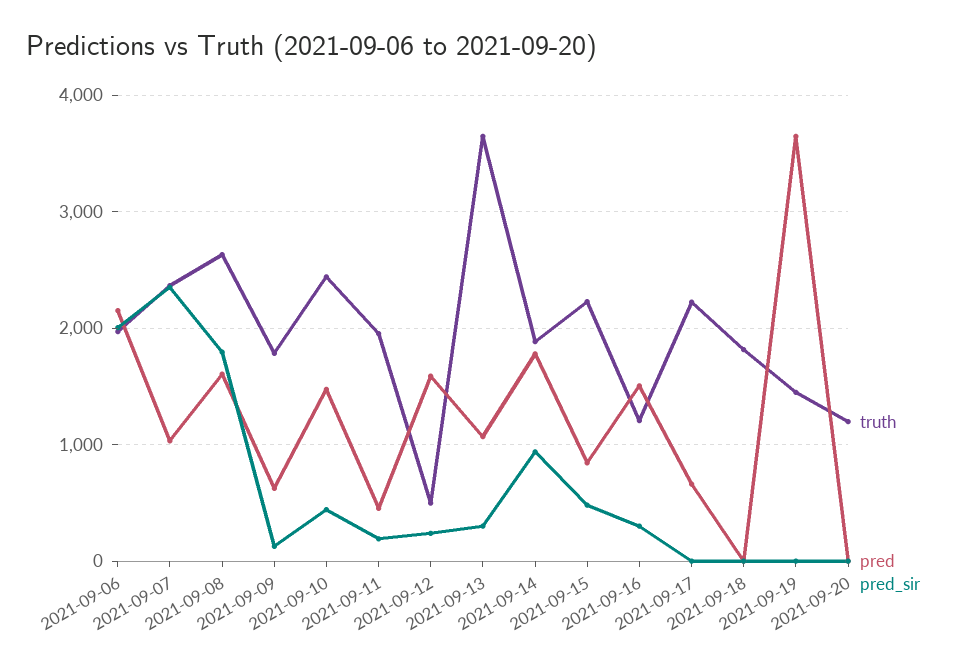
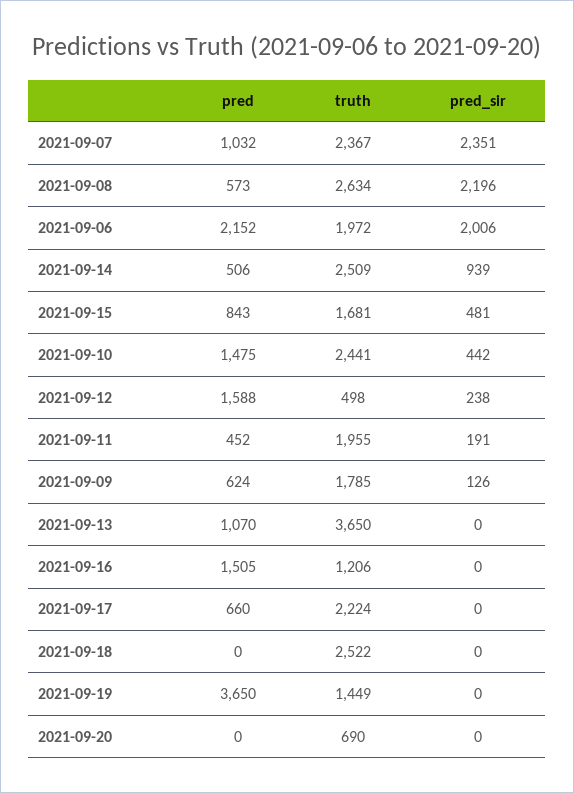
  {
    "truth": {
      "2021-09-06": 1972,
      "2021-09-07": 2367,
      "2021-09-08": 2634,
      "2021-09-09": 1785,
      "2021-09-10": 2441,
      "2021-09-11": 1955,
      "2021-09-12": 498,
      "2021-09-13": 3650,
-     "2021-09-14": 1900,
+     "2021-09-14": 2509,
-     "2021-09-15": 2200,
+     "2021-09-15": 1681,
      "2021-09-16": 1206,
      "2021-09-17": 2224,
-     "2021-09-18": 1800,
+     "2021-09-18": 2522,
      "2021-09-19": 1449,
-     "2021-09-20": 1200
+     "2021-09-20": 690
    },
    "pred": {
      "2021-09-06": 2152,
      "2021-09-07": 1032,
-     "2021-09-08": 1600,
+     "2021-09-08": 573,
      "2021-09-09": 624,
      "2021-09-10": 1475,
      "2021-09-11": 452,
      "2021-09-12": 1588,
      "2021-09-13": 1070,
-     "2021-09-14": 1800,
+     "2021-09-14": 506,
      "2021-09-15": 843,
      "2021-09-16": 1505,
      "2021-09-17": 660,
      "2021-09-18": 0,
      "2021-09-19": 3650,
      "2021-09-20": 0
    },
    "pred_sir": {
      "2021-09-06": 2006,
      "2021-09-07": 2351,
-     "2021-09-08": 1800,
+     "2021-09-08": 2196,
      "2021-09-09": 126,
      "2021-09-10": 442,
      "2021-09-11": 191,
      "2021-09-12": 238,
-     "2021-09-13": 300,
+     "2021-09-13": 0,
      "2021-09-14": 939,
      "2021-09-15": 481,
-     "2021-09-16": 300,
+     "2021-09-16": 0,
      "2021-09-17": 0,
      "2021-09-18": 0,
      "2021-09-19": 0,
      "2021-09-20": 0
    }
  }

